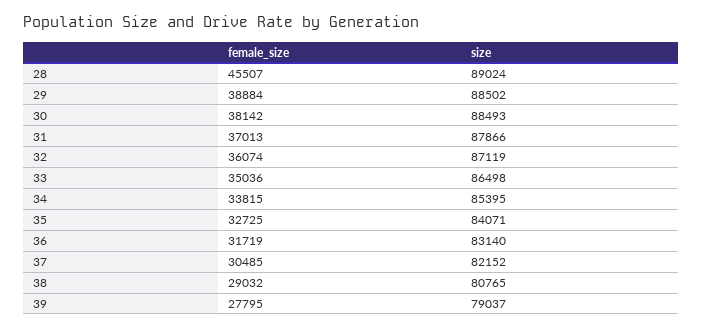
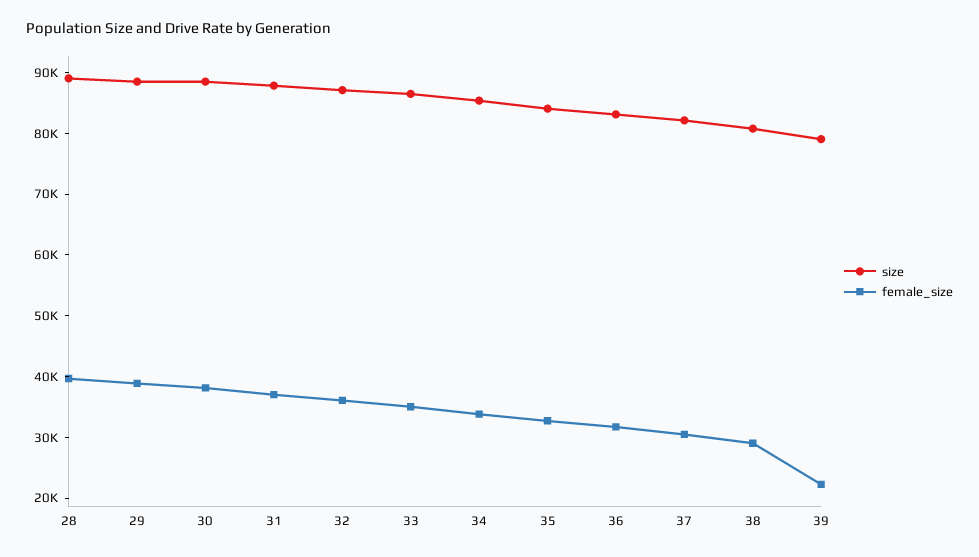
  {
    "female_size": {
-     "28": 45507,
+     "28": 40000,
      "29": 38884,
      "30": 38142,
      "31": 37013,
      "32": 36074,
      "33": 35036,
      "34": 33815,
      "35": 32725,
      "36": 31719,
      "37": 30485,
      "38": 29032,
-     "39": 27795
+     "39": 22000
    },
    "size": {
      "28": 89024,
      "29": 88502,
      "30": 88493,
      "31": 87866,
      "32": 87119,
      "33": 86498,
      "34": 85395,
      "35": 84071,
      "36": 83140,
      "37": 82152,
      "38": 80765,
      "39": 79037
    }
  }

